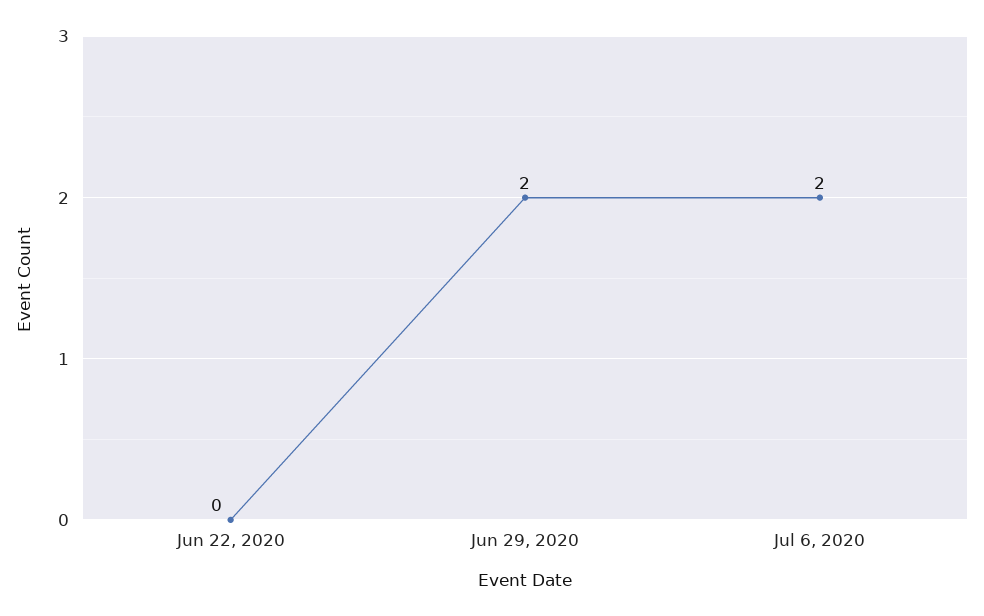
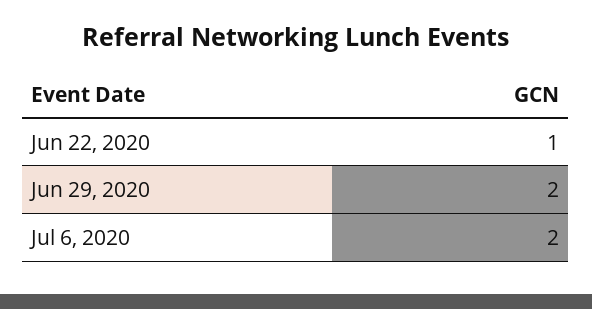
  {
-   "Jun 22, 2020": 0,
+   "Jun 22, 2020": 1,
    "Jun 29, 2020": 2,
    "Jul 6, 2020": 2
  }

